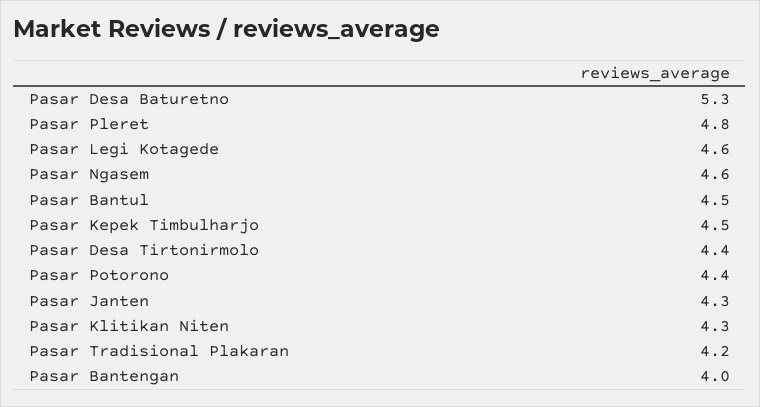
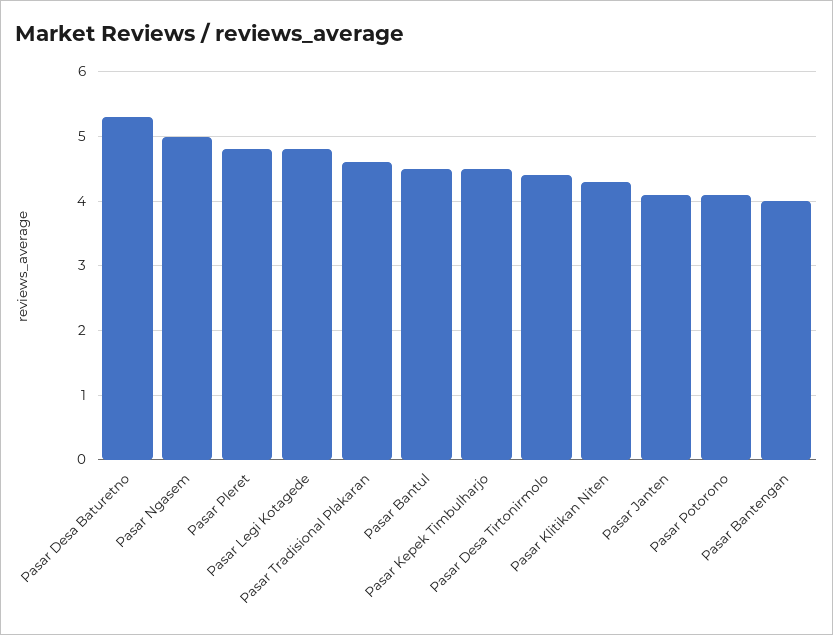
  {
    "Pasar Desa Baturetno": 5.3,
    "Pasar Pleret": 4.8,
-   "Pasar Legi Kotagede": 4.6,
+   "Pasar Legi Kotagede": 4.8,
-   "Pasar Ngasem": 4.6,
+   "Pasar Ngasem": 5,
    "Pasar Bantul": 4.5,
    "Pasar Kepek Timbulharjo": 4.5,
    "Pasar Desa Tirtonirmolo": 4.4,
-   "Pasar Potorono": 4.4,
+   "Pasar Potorono": 4.1,
-   "Pasar Janten": 4.3,
+   "Pasar Janten": 4.1,
    "Pasar Klitikan Niten": 4.3,
-   "Pasar Tradisional Plakaran": 4.2,
+   "Pasar Tradisional Plakaran": 4.6,
    "Pasar Bantengan": 4
  }

